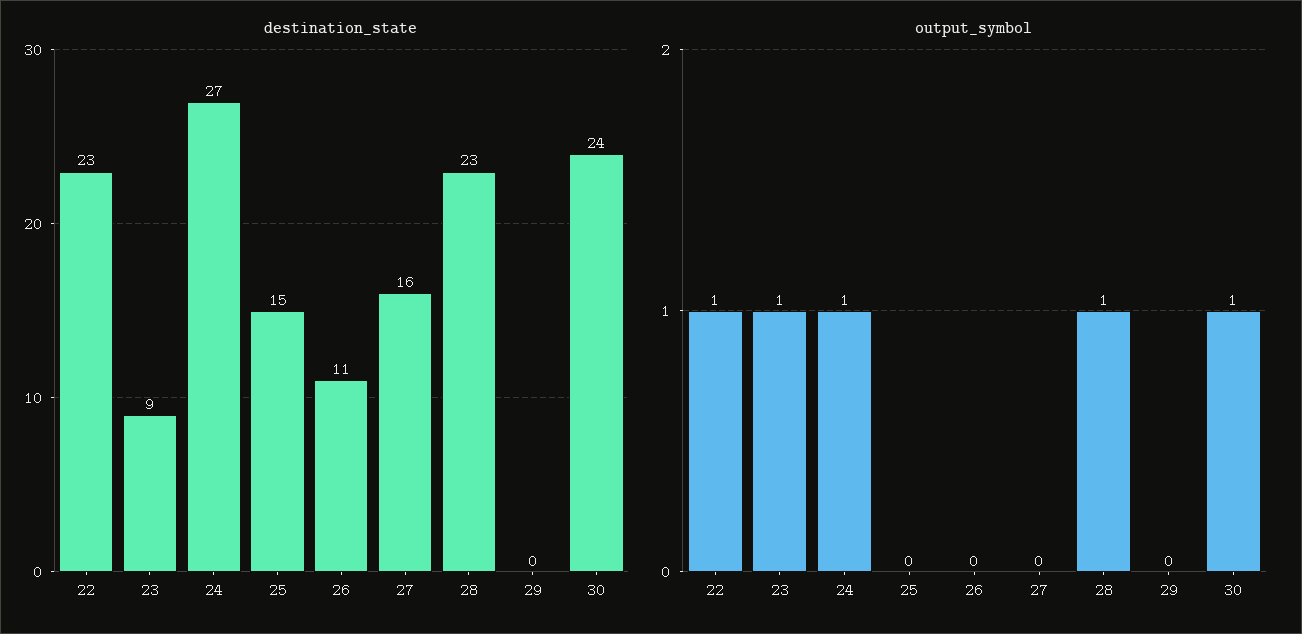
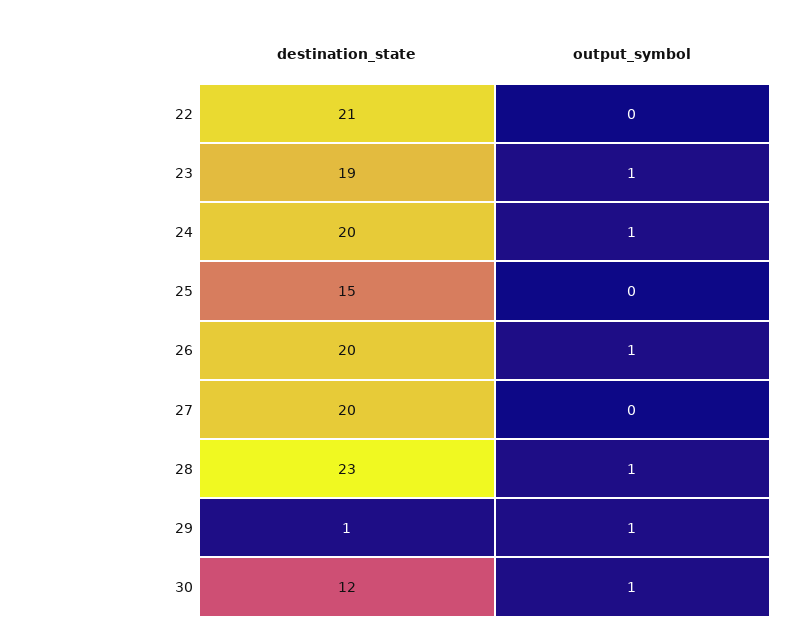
  {
    "destination_state": {
-     "22": 23,
+     "22": 21,
-     "23": 9,
+     "23": 19,
-     "24": 27,
+     "24": 20,
      "25": 15,
-     "26": 11,
+     "26": 20,
-     "27": 16,
+     "27": 20,
      "28": 23,
-     "29": 0,
+     "29": 1,
-     "30": 24
+     "30": 12
    },
    "output_symbol": {
-     "22": 1,
+     "22": 0,
      "23": 1,
      "24": 1,
      "25": 0,
-     "26": 0,
+     "26": 1,
      "27": 0,
      "28": 1,
-     "29": 0,
+     "29": 1,
      "30": 1
    }
  }

